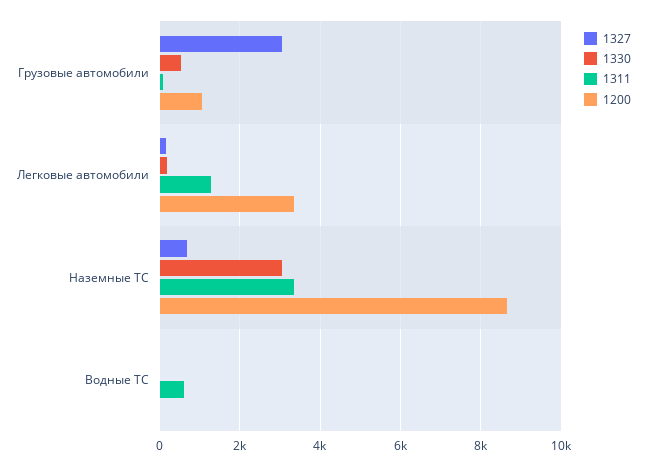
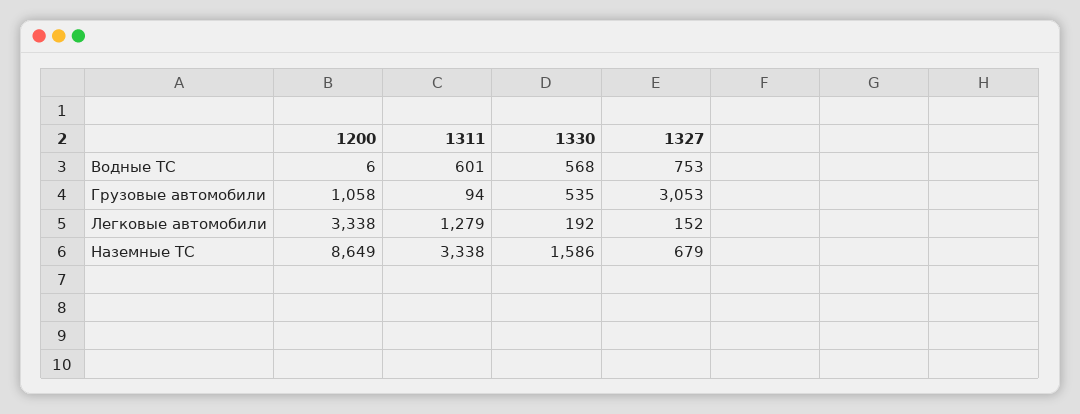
  {
    "1327": {
      "Грузовые автомобили": 3053,
      "Легковые автомобили": 152,
      "Наземные ТС": 679,
-     "Водные ТС": 0
+     "Водные ТС": 753
    },
    "1330": {
      "Грузовые автомобили": 535,
      "Легковые автомобили": 192,
-     "Наземные ТС": 3000,
+     "Наземные ТС": 1586,
-     "Водные ТС": 0
+     "Водные ТС": 568
    },
    "1311": {
      "Грузовые автомобили": 94,
      "Легковые автомобили": 1279,
      "Наземные ТС": 3338,
      "Водные ТС": 601
    },
    "1200": {
      "Грузовые автомобили": 1058,
      "Легковые автомобили": 3338,
      "Наземные ТС": 8649,
      "Водные ТС": 6
    }
  }

